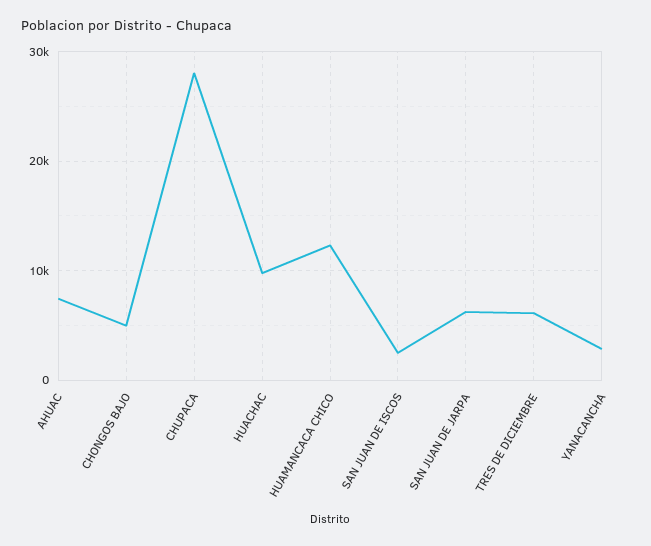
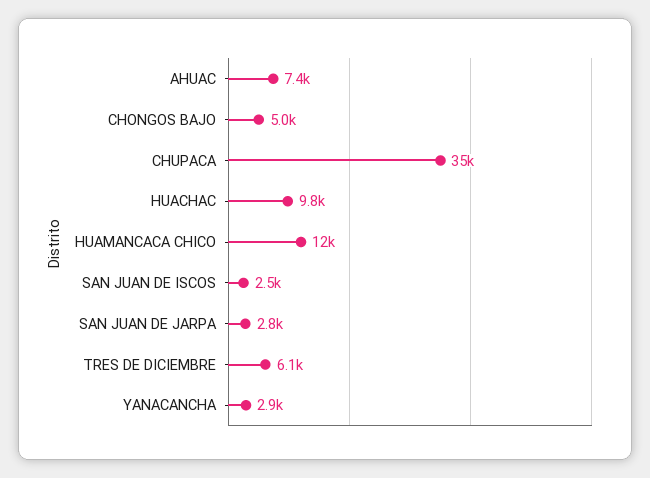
  {
    "AHUAC": 7400,
    "CHONGOS BAJO": 5000,
-   "CHUPACA": 28000,
+   "CHUPACA": 35000,
    "HUACHAC": 9800,
    "HUAMANCACA CHICO": 12000,
    "SAN JUAN DE ISCOS": 2500,
-   "SAN JUAN DE JARPA": 6000,
+   "SAN JUAN DE JARPA": 2800,
    "TRES DE DICIEMBRE": 6100,
    "YANACANCHA": 2900
  }

